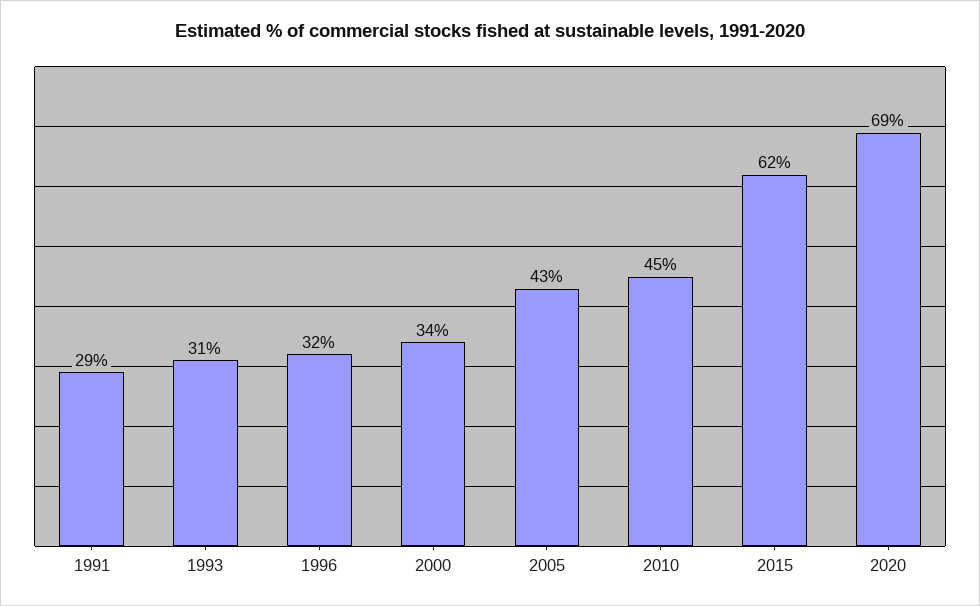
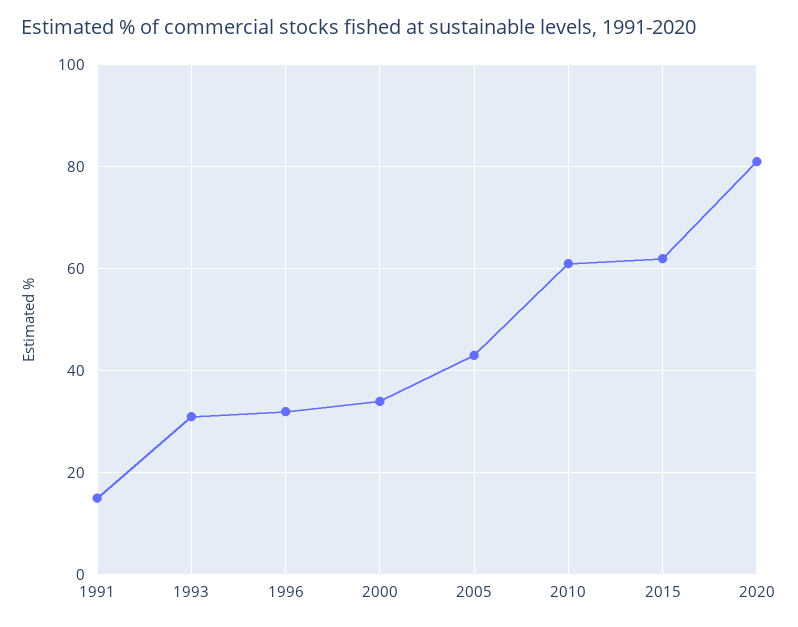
  {
-   "1991": 29,
+   "1991": 15,
    "1993": 31,
    "1996": 32,
    "2000": 34,
    "2005": 43,
-   "2010": 45,
+   "2010": 60,
    "2015": 62,
-   "2020": 69
+   "2020": 80
  }

